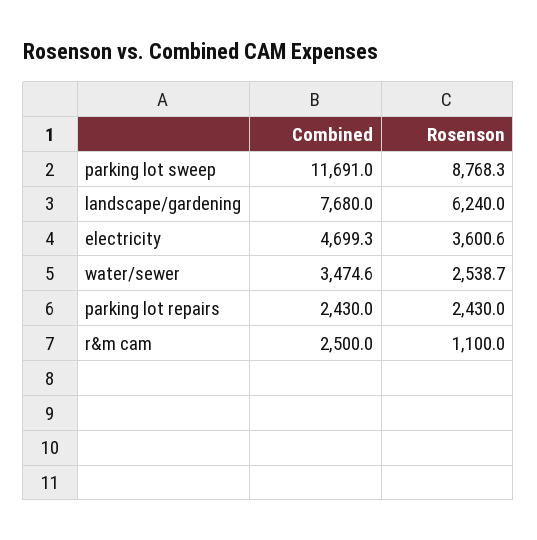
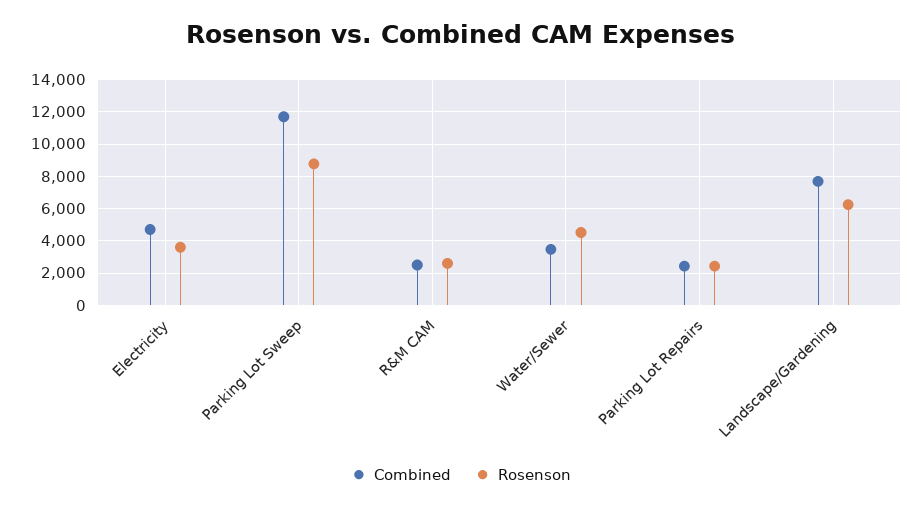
  {
    "Combined": {
      "parking lot sweep": 11691,
      "landscape/gardening": 7680,
      "electricity": 4699.3,
      "water/sewer": 3474.6,
      "parking lot repairs": 2430,
      "r&m cam": 2500
    },
    "Rosenson": {
      "parking lot sweep": 8768.3,
      "landscape/gardening": 6240,
      "electricity": 3600.6,
-     "water/sewer": 2538.7,
+     "water/sewer": 4500,
      "parking lot repairs": 2430,
-     "r&m cam": 1100
+     "r&m cam": 2500
    }
  }

